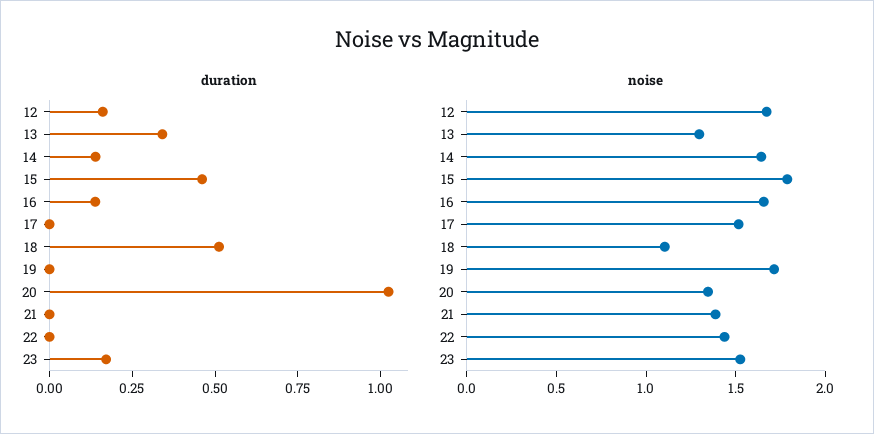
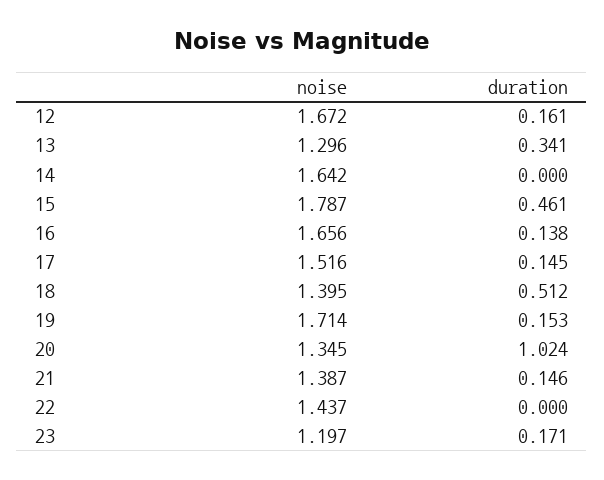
  {
    "duration": {
      "12": 0.161,
      "13": 0.341,
-     "14": 0.15,
+     "14": 0,
      "15": 0.461,
      "16": 0.138,
-     "17": 0,
+     "17": 0.145,
      "18": 0.512,
-     "19": 0,
+     "19": 0.153,
      "20": 1.024,
-     "21": 0,
+     "21": 0.146,
      "22": 0,
      "23": 0.171
    },
    "noise": {
      "12": 1.672,
      "13": 1.296,
      "14": 1.642,
      "15": 1.787,
      "16": 1.656,
      "17": 1.516,
-     "18": 1.1,
+     "18": 1.395,
      "19": 1.714,
      "20": 1.345,
      "21": 1.387,
      "22": 1.437,
-     "23": 1.5
+     "23": 1.197
    }
  }

